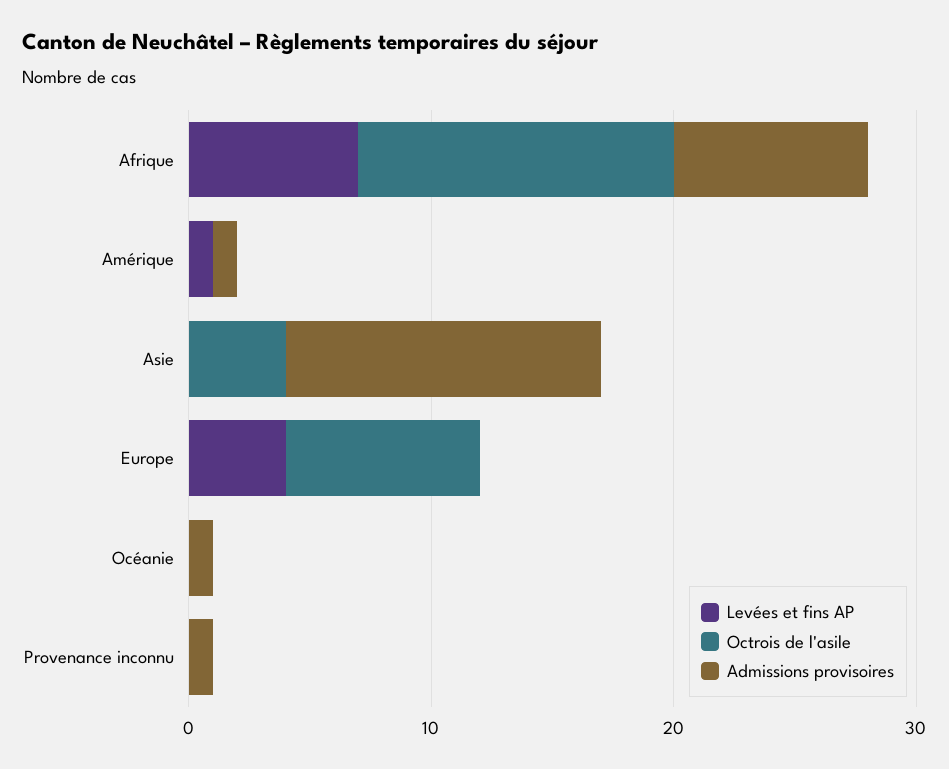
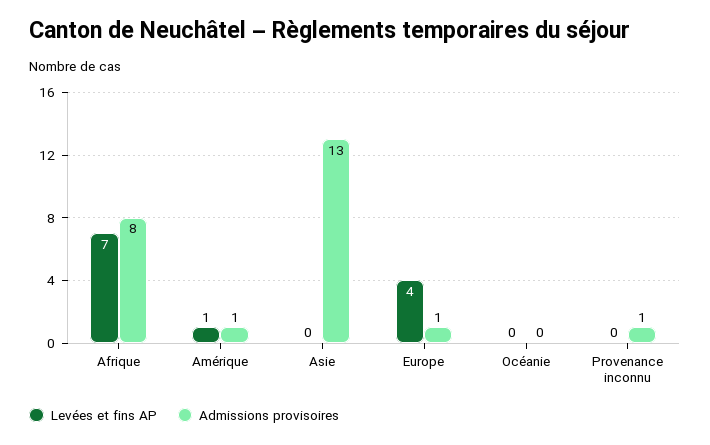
  {
    "Levées et fins AP": {
      "Afrique": 7,
      "Amérique": 1,
      "Asie": 0,
      "Europe": 4,
      "Océanie": 0,
      "Provenance inconnu": 0
    },
-   "Octrois de l'asile": {
-     "Afrique": 13,
-     "Amérique": 0,
-     "Asie": 4,
-     "Europe": 8,
-     "Océanie": 0,
-     "Provenance inconnu": 0
-   },
    "Admissions provisoires": {
      "Afrique": 8,
      "Amérique": 1,
      "Asie": 13,
-     "Europe": 0,
+     "Europe": 1,
-     "Océanie": 1,
+     "Océanie": 0,
      "Provenance inconnu": 1
    }
  }

